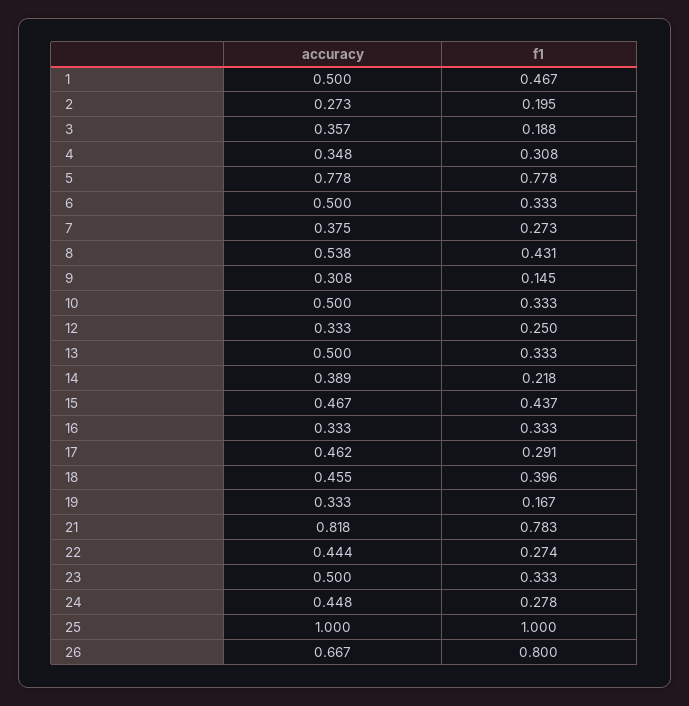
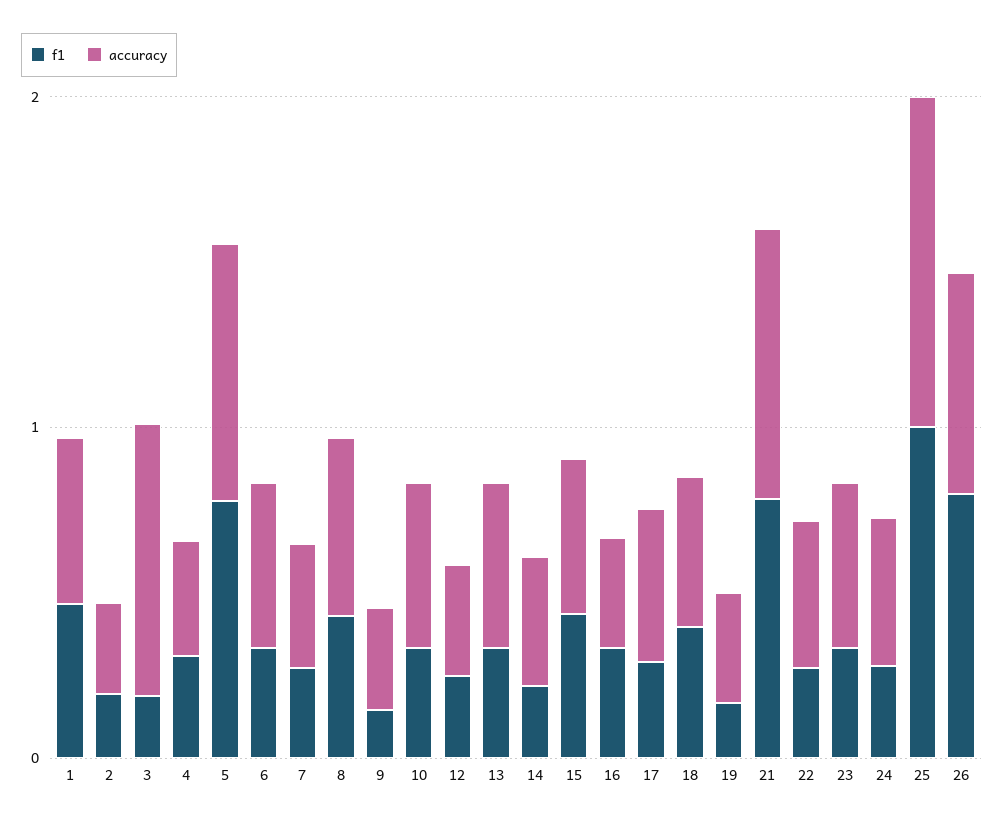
  {
    "accuracy": {
      "1": 0.5,
      "2": 0.273,
-     "3": 0.357,
+     "3": 0.8,
      "4": 0.348,
      "5": 0.778,
      "6": 0.5,
      "7": 0.375,
      "8": 0.538,
      "9": 0.308,
      "10": 0.5,
      "12": 0.333,
      "13": 0.5,
      "14": 0.389,
      "15": 0.467,
      "16": 0.333,
      "17": 0.462,
      "18": 0.455,
      "19": 0.333,
      "21": 0.818,
      "22": 0.444,
      "23": 0.5,
      "24": 0.448,
      "25": 1,
      "26": 0.667
    },
    "f1": {
      "1": 0.467,
      "2": 0.195,
      "3": 0.188,
      "4": 0.308,
      "5": 0.778,
      "6": 0.333,
      "7": 0.273,
      "8": 0.431,
      "9": 0.145,
      "10": 0.333,
      "12": 0.25,
      "13": 0.333,
      "14": 0.218,
      "15": 0.437,
      "16": 0.333,
      "17": 0.291,
      "18": 0.396,
      "19": 0.167,
      "21": 0.783,
      "22": 0.274,
      "23": 0.333,
      "24": 0.278,
      "25": 1,
      "26": 0.8
    }
  }

